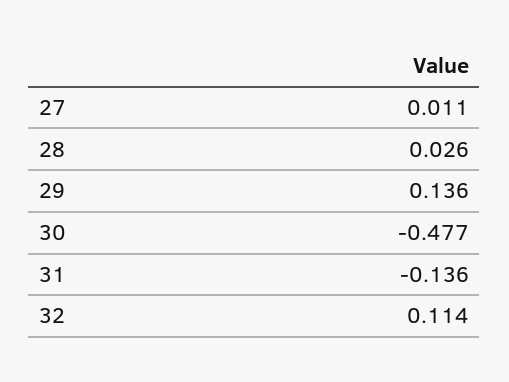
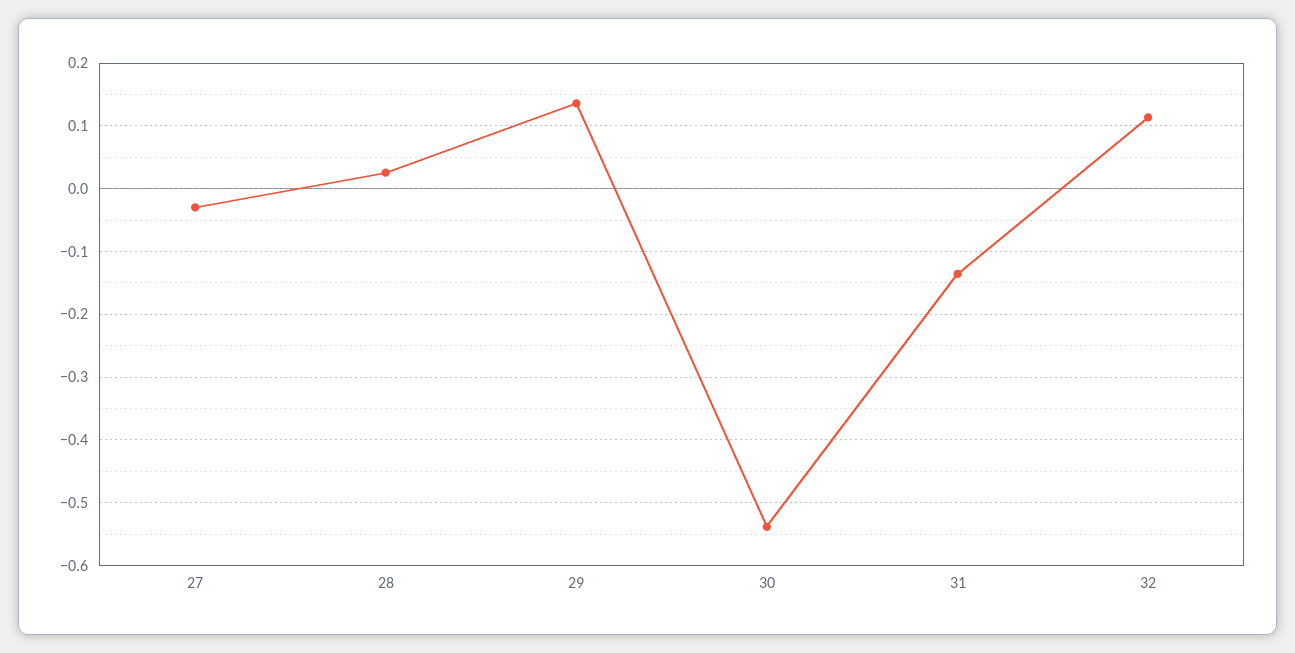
  {
-   "27": 0.011,
+   "27": -0.03,
    "28": 0.026,
    "29": 0.136,
-   "30": -0.477,
+   "30": -0.54,
    "31": -0.136,
    "32": 0.114
  }

